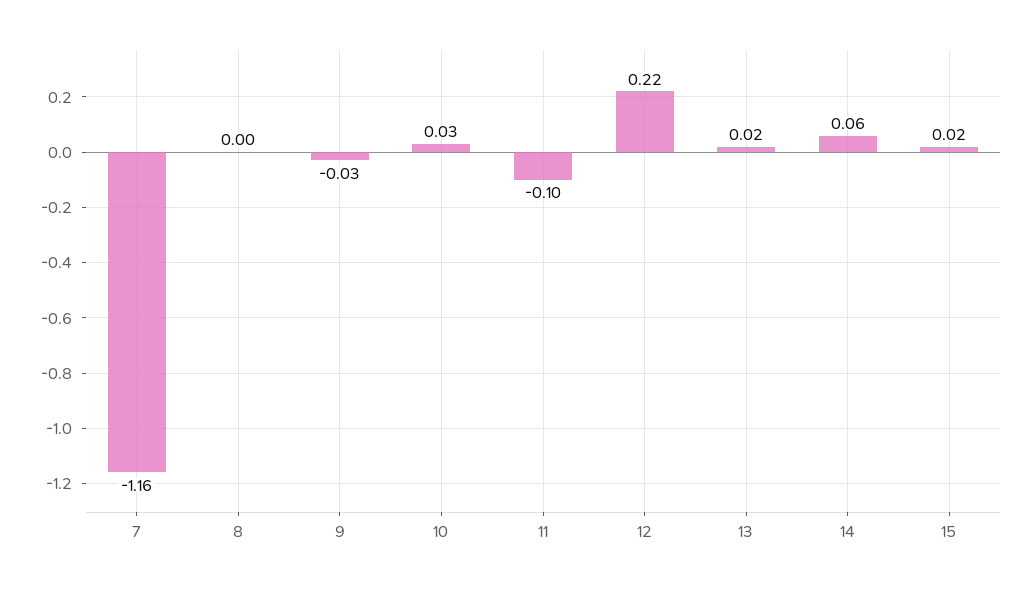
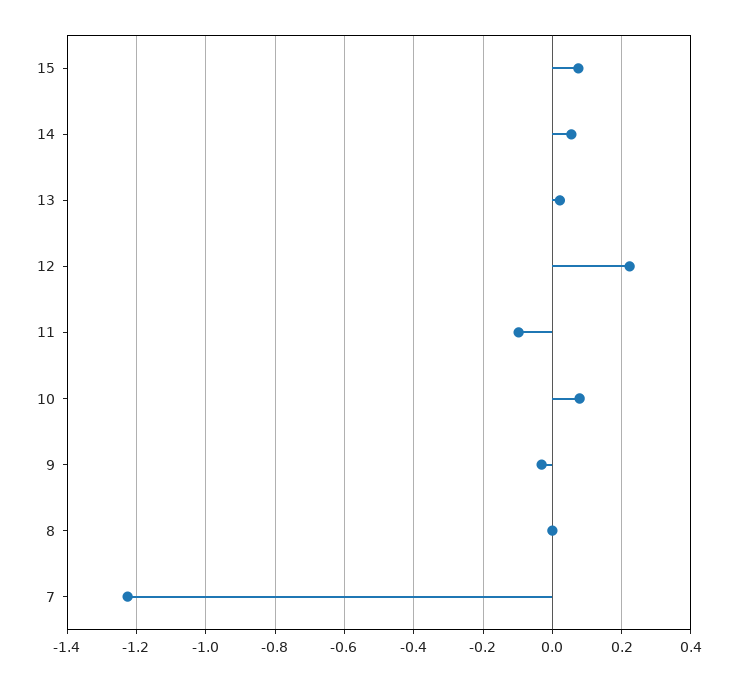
  {
-   "7": -1.16,
+   "7": -1.22,
    "8": 0,
    "9": -0.03,
-   "10": 0.03,
+   "10": 0.08,
    "11": -0.1,
    "12": 0.22,
    "13": 0.02,
    "14": 0.06,
-   "15": 0.02
+   "15": 0.08
  }

